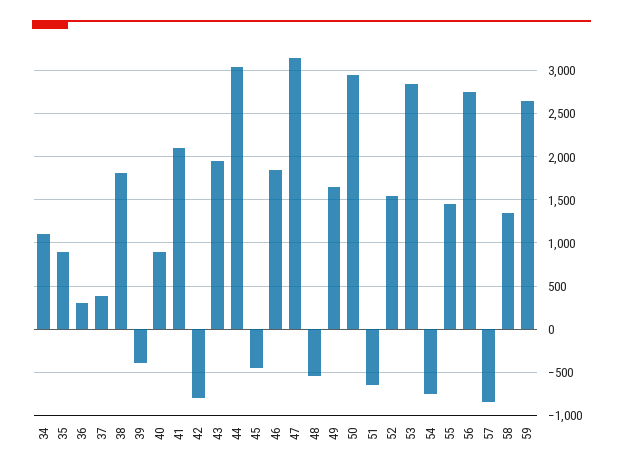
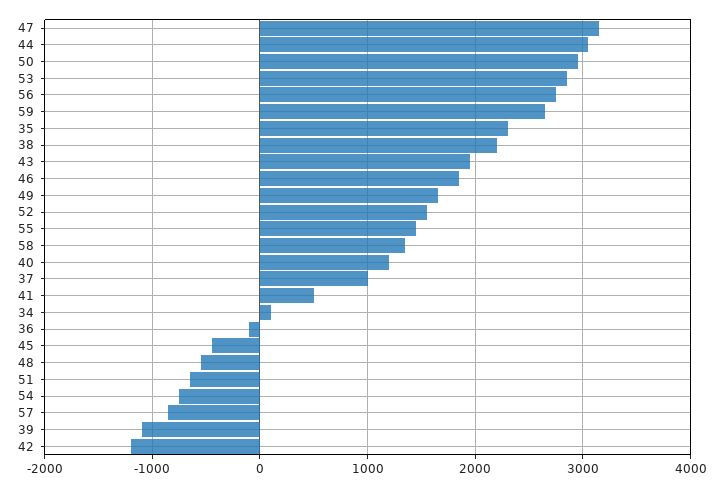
  {
-   "34": 1100,
+   "34": 100,
-   "35": 900,
+   "35": 2300,
-   "36": 300,
+   "36": -100,
-   "37": 400,
+   "37": 1000,
-   "38": 1800,
+   "38": 2200,
-   "39": -400,
+   "39": -1100,
-   "40": 900,
+   "40": 1200,
-   "41": 2100,
+   "41": 500,
-   "42": -800,
+   "42": -1200,
    "43": 2000,
    "44": 3100,
    "45": -500,
    "46": 1900,
    "47": 3200,
    "48": -600,
    "49": 1700,
    "50": 3000,
    "51": -700,
    "52": 1600,
    "53": 2900,
    "54": -800,
    "55": 1500,
    "56": 2800,
    "57": -900,
    "58": 1400,
    "59": 2700
  }

